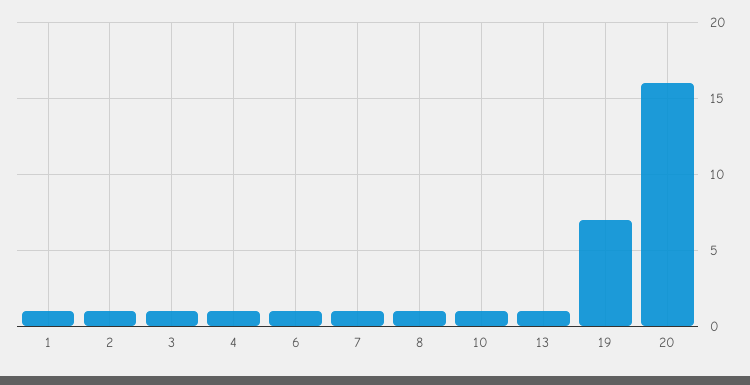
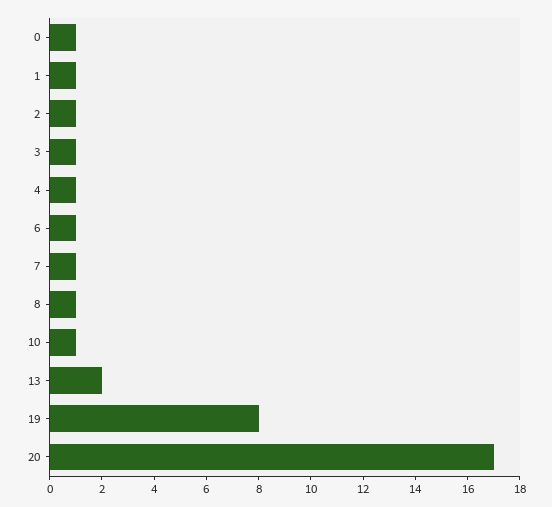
  {
    "1": 1,
    "2": 1,
    "3": 1,
    "4": 1,
    "6": 1,
    "7": 1,
    "8": 1,
    "10": 1,
-   "13": 1,
+   "13": 2,
-   "19": 7,
+   "19": 8,
-   "20": 16
+   "20": 17,
+   "0": 1
  }

